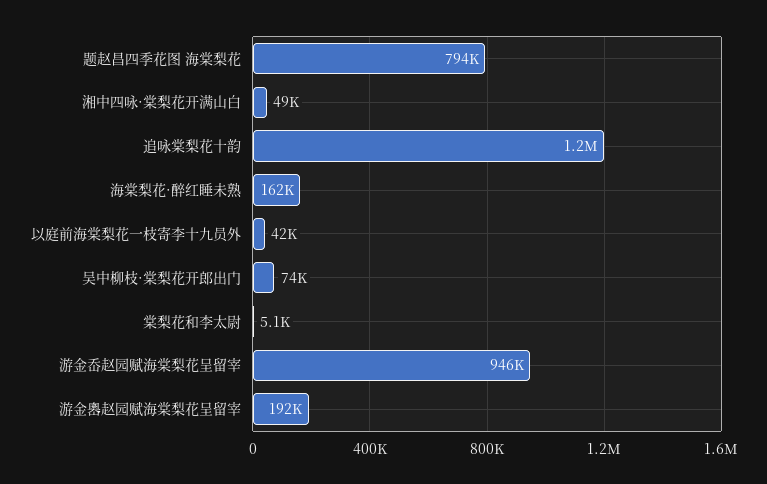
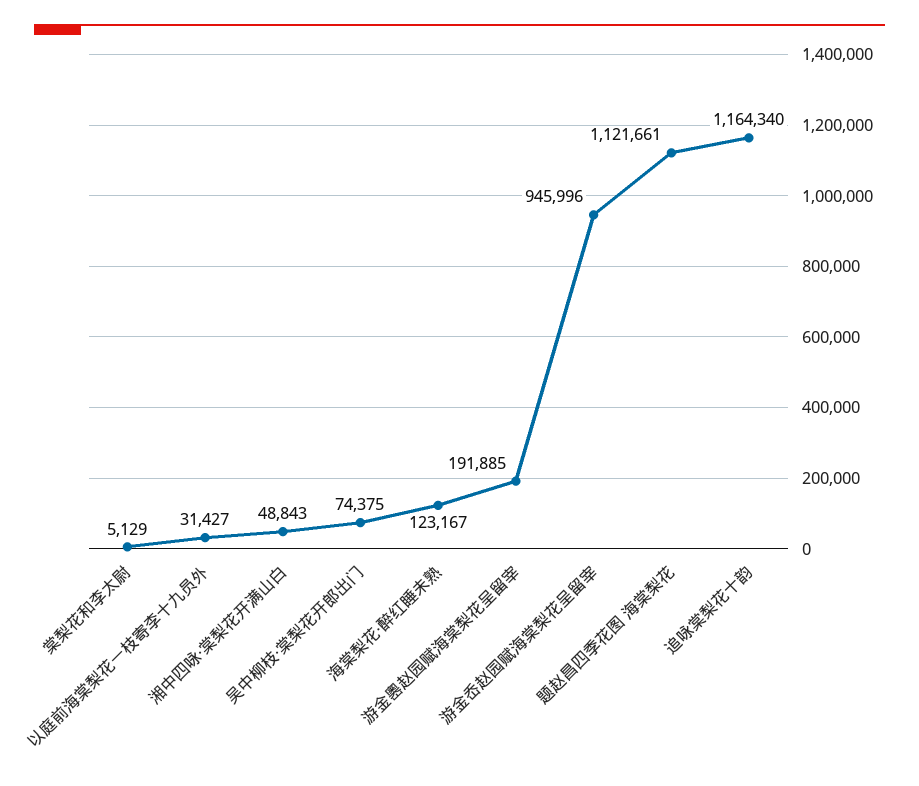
  {
-   "题赵昌四季花图 海棠梨花": 794000,
+   "题赵昌四季花图 海棠梨花": 1121661,
    "湘中四咏·棠梨花开满山白": 48843,
    "追咏棠梨花十韵": 1164340,
-   "海棠梨花·醉红睡未熟": 162000,
+   "海棠梨花·醉红睡未熟": 123167,
-   "以庭前海棠梨花一枝寄李十九员外": 42000,
+   "以庭前海棠梨花一枝寄李十九员外": 31427,
    "吴中柳枝·棠梨花开郎出门": 74375,
    "棠梨花和李太尉": 5129,
    "游金岙赵园赋海棠梨花呈留宰": 945996,
    "游金嶴赵园赋海棠梨花呈留宰": 191885
  }

